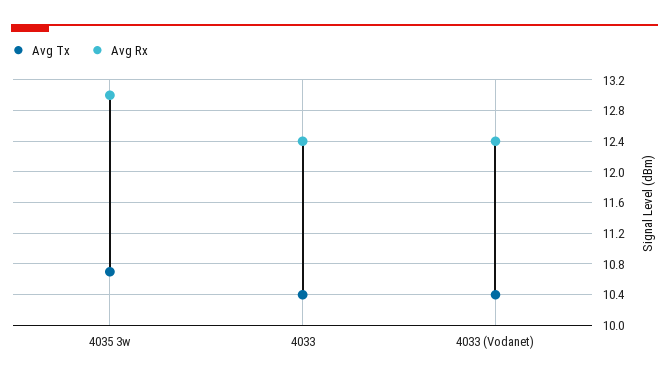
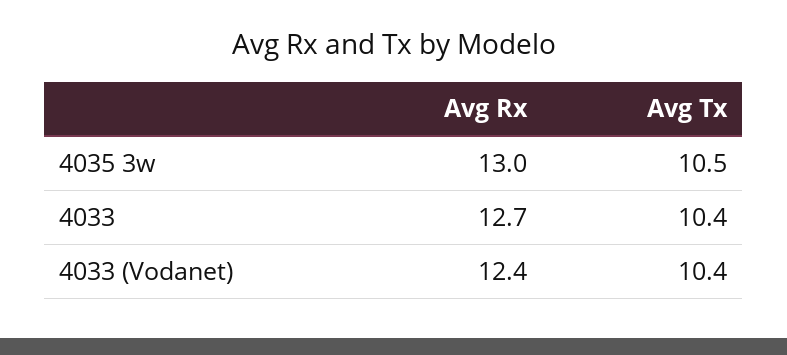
  {
    "Avg Tx": {
-     "4035 3w": 10.7,
+     "4035 3w": 10.5,
      "4033": 10.4,
      "4033 (Vodanet)": 10.4
    },
    "Avg Rx": {
      "4035 3w": 13,
-     "4033": 12.4,
+     "4033": 12.7,
      "4033 (Vodanet)": 12.4
    }
  }

